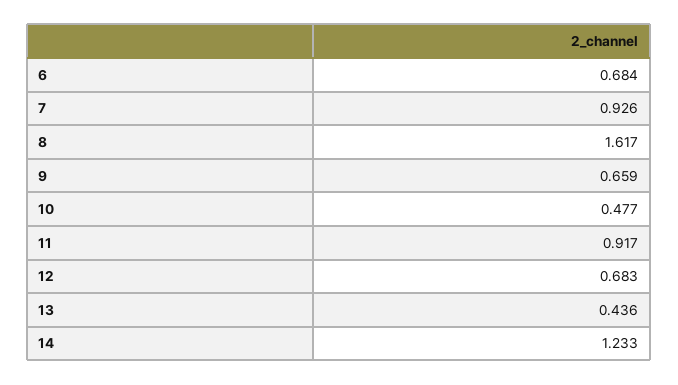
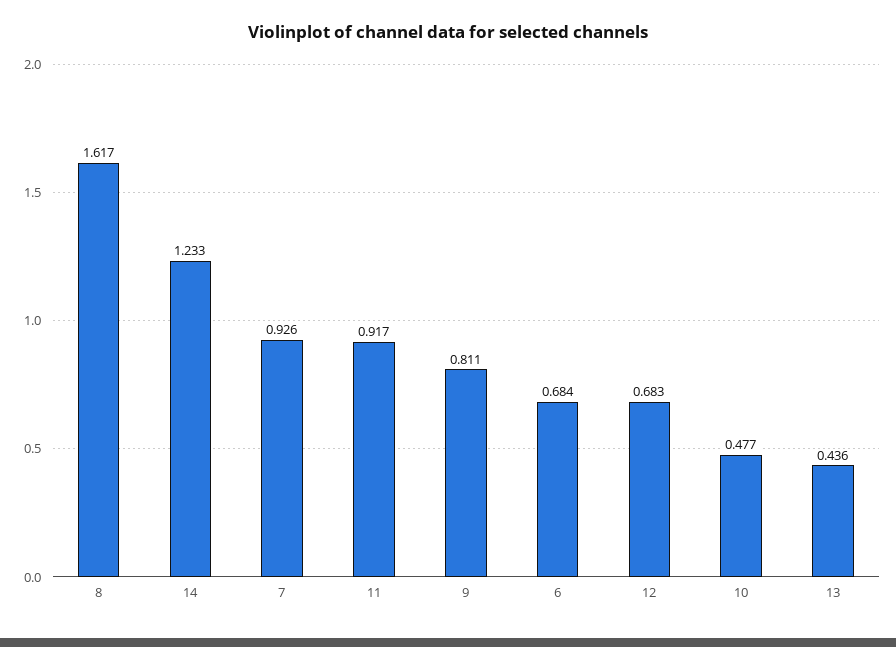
  {
    "6": 0.684,
    "7": 0.926,
    "8": 1.617,
-   "9": 0.659,
+   "9": 0.811,
    "10": 0.477,
    "11": 0.917,
    "12": 0.683,
    "13": 0.436,
    "14": 1.233
  }

